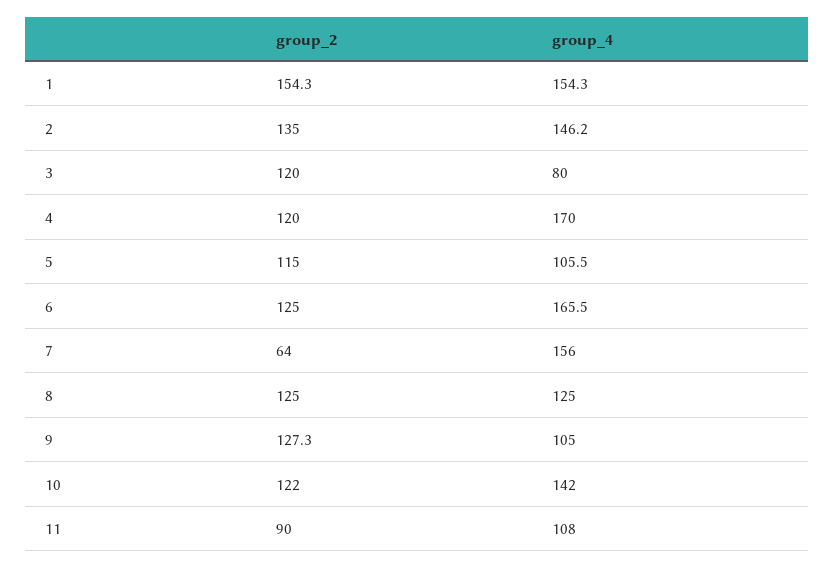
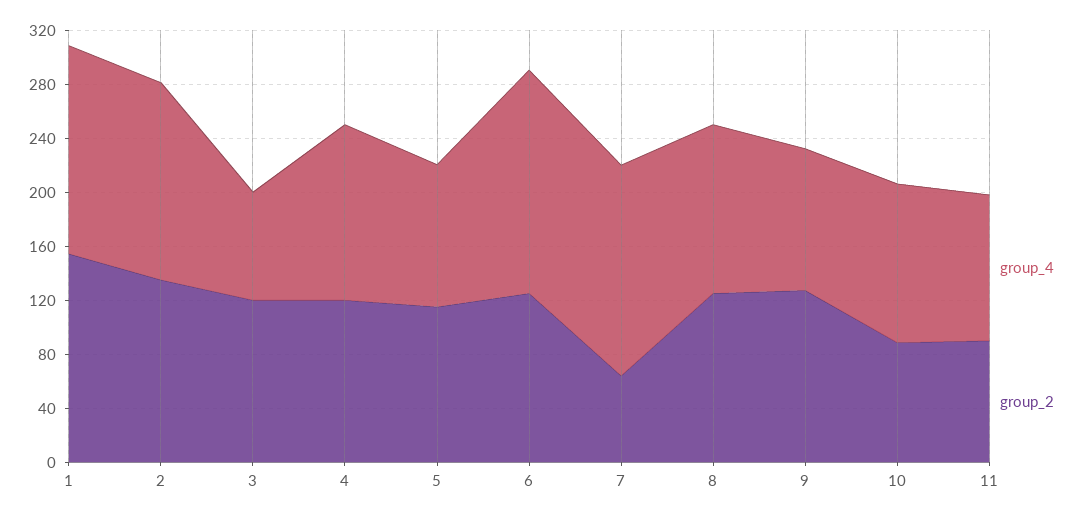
  {
    "group_2": {
      "1": 154.3,
      "2": 135,
      "3": 120,
      "4": 120,
      "5": 115,
      "6": 125,
      "7": 64,
      "8": 125,
      "9": 127.3,
-     "10": 122,
+     "10": 90,
      "11": 90
    },
    "group_4": {
      "1": 154.3,
      "2": 146.2,
      "3": 80,
-     "4": 170,
+     "4": 130,
      "5": 105.5,
      "6": 165.5,
      "7": 156,
      "8": 125,
      "9": 105,
-     "10": 142,
+     "10": 120,
      "11": 108
    }
  }

